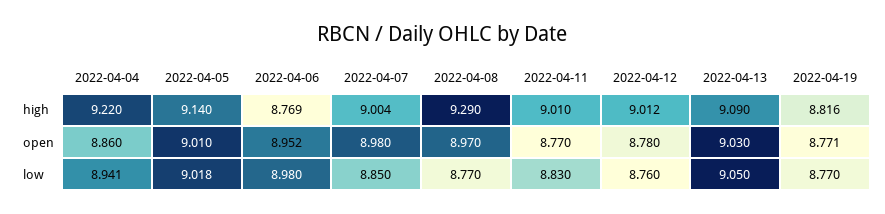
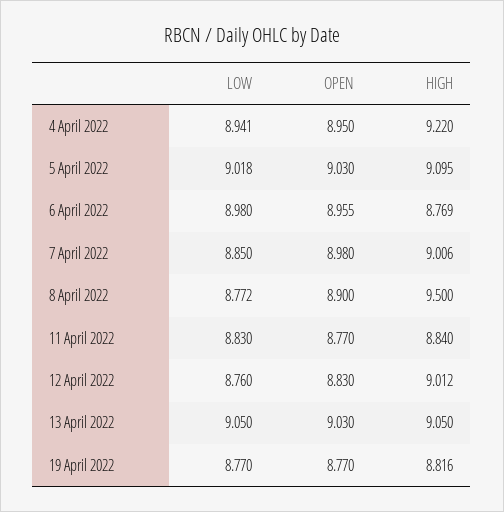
  {
    "2022-04-04": {
      "high": 9.22,
-     "open": 8.86,
+     "open": 8.95,
      "low": 8.941
    },
    "2022-04-05": {
-     "high": 9.14,
+     "high": 9.095,
-     "open": 9.01,
+     "open": 9.03,
      "low": 9.018
    },
    "2022-04-06": {
      "high": 8.769,
-     "open": 8.952,
+     "open": 8.955,
      "low": 8.98
    },
    "2022-04-07": {
-     "high": 9.004,
+     "high": 9.006,
      "open": 8.98,
      "low": 8.85
    },
    "2022-04-08": {
-     "high": 9.29,
+     "high": 9.5,
-     "open": 8.97,
+     "open": 8.9,
-     "low": 8.77
+     "low": 8.772
    },
    "2022-04-11": {
-     "high": 9.01,
+     "high": 8.84,
      "open": 8.77,
      "low": 8.83
    },
    "2022-04-12": {
      "high": 9.012,
-     "open": 8.78,
+     "open": 8.83,
      "low": 8.76
    },
    "2022-04-13": {
-     "high": 9.09,
+     "high": 9.05,
      "open": 9.03,
      "low": 9.05
    },
    "2022-04-19": {
      "high": 8.816,
-     "open": 8.771,
+     "open": 8.77,
      "low": 8.77
    }
  }

